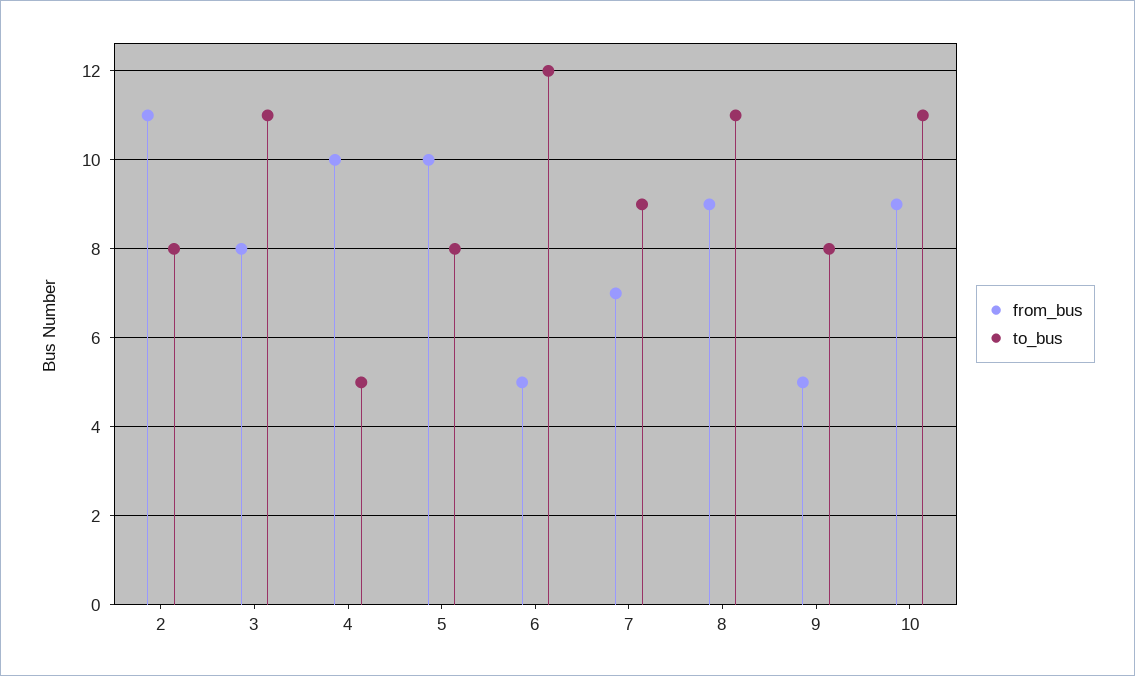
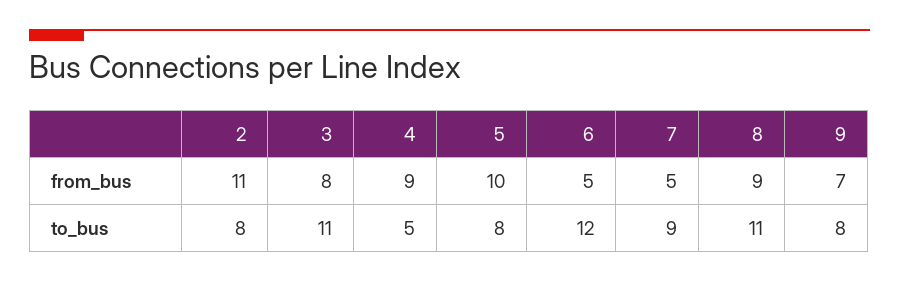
  {
    "from_bus": {
      "2": 11,
      "3": 8,
-     "4": 10,
+     "4": 9,
      "5": 10,
      "6": 5,
-     "7": 7,
+     "7": 5,
      "8": 9,
-     "9": 5,
+     "9": 7
-     "10": 9
    },
    "to_bus": {
      "2": 8,
      "3": 11,
      "4": 5,
      "5": 8,
      "6": 12,
      "7": 9,
      "8": 11,
-     "9": 8,
+     "9": 8
-     "10": 11
    }
  }

